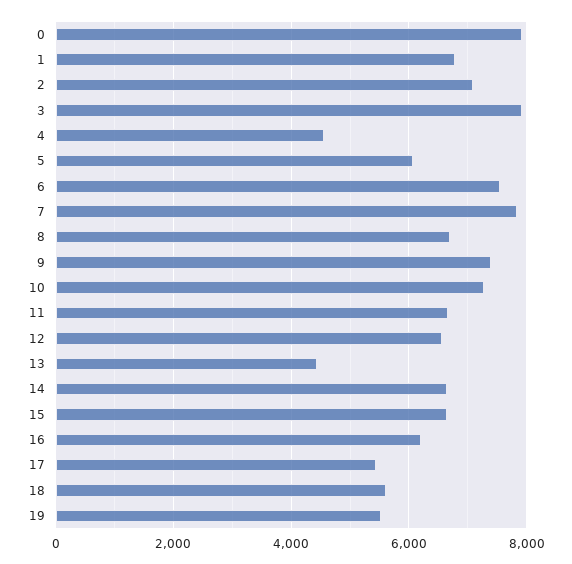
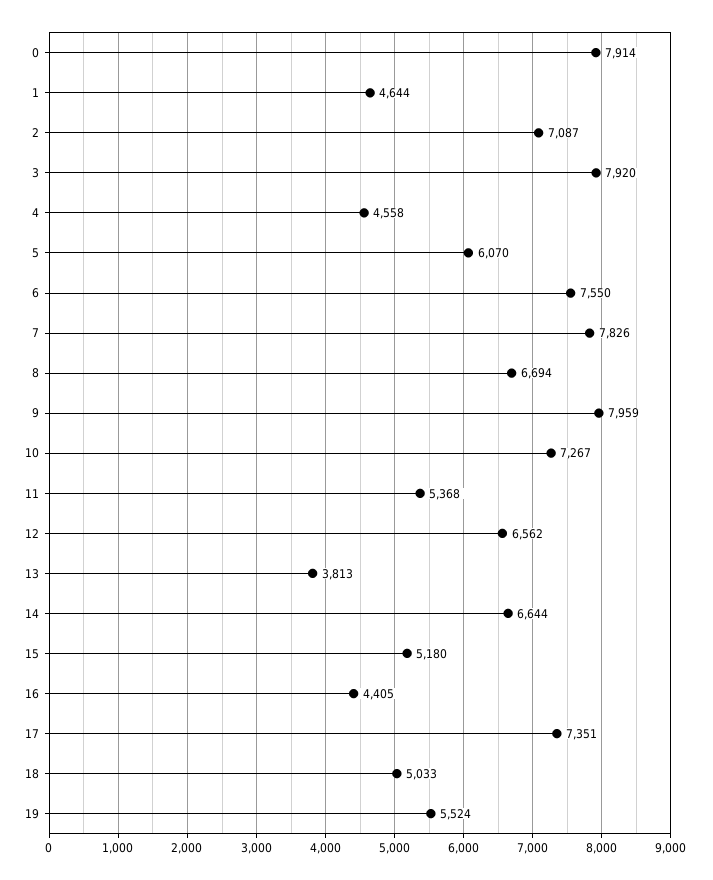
  {
    "0": 7914,
-   "1": 6800,
+   "1": 4644,
    "2": 7087,
    "3": 7920,
    "4": 4558,
    "5": 6070,
    "6": 7550,
    "7": 7826,
    "8": 6694,
-   "9": 7400,
+   "9": 7959,
    "10": 7267,
-   "11": 6600,
+   "11": 5368,
    "12": 6562,
-   "13": 4400,
+   "13": 3813,
    "14": 6644,
-   "15": 6600,
+   "15": 5180,
-   "16": 6200,
+   "16": 4405,
-   "17": 5400,
+   "17": 7351,
-   "18": 5600,
+   "18": 5033,
    "19": 5524
  }

